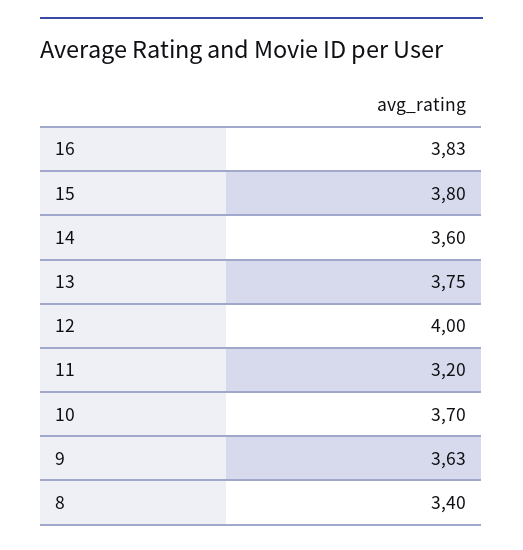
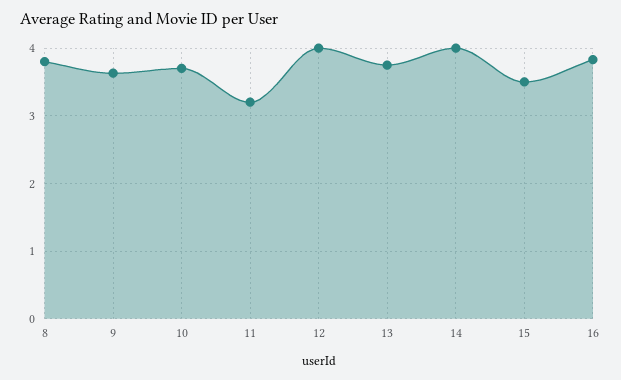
  {
    "16": 3.83,
-   "15": 3.8,
+   "15": 3.5,
-   "14": 3.6,
+   "14": 4,
    "13": 3.75,
    "12": 4,
    "11": 3.2,
    "10": 3.7,
    "9": 3.63,
-   "8": 3.4
+   "8": 3.8
  }

